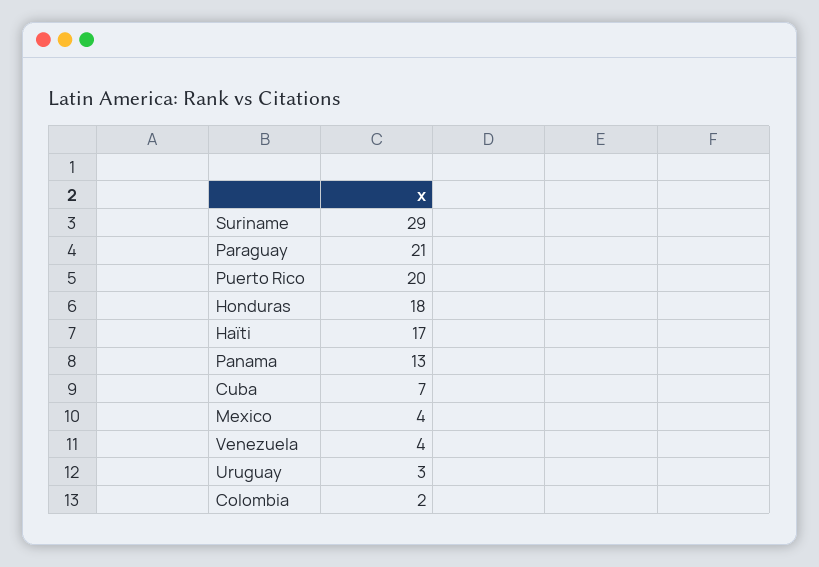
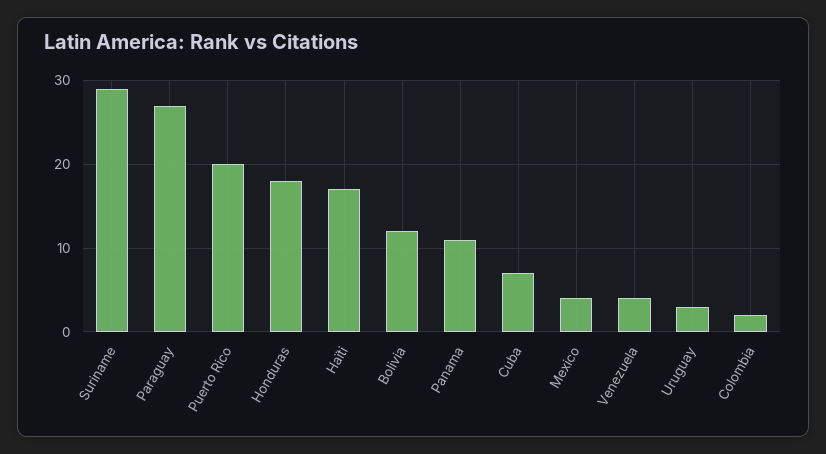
  {
    "Suriname": 29,
-   "Paraguay": 21,
+   "Paraguay": 27,
    "Puerto Rico": 20,
    "Honduras": 18,
    "Haïti": 17,
-   "Panama": 13,
+   "Panama": 11,
    "Cuba": 7,
    "Mexico": 4,
    "Venezuela": 4,
    "Uruguay": 3,
-   "Colombia": 2
+   "Colombia": 2,
+   "Bolivia": 12
  }

